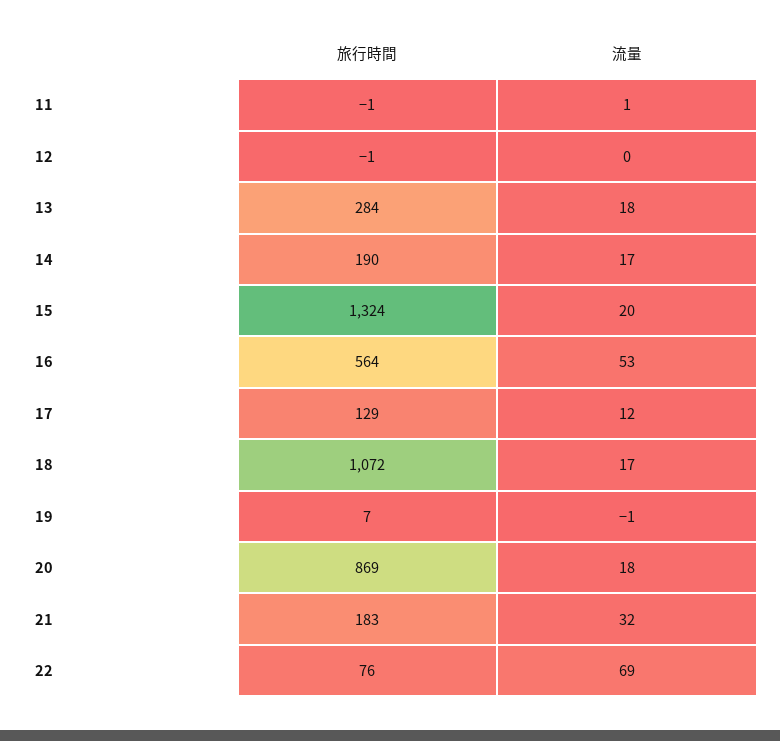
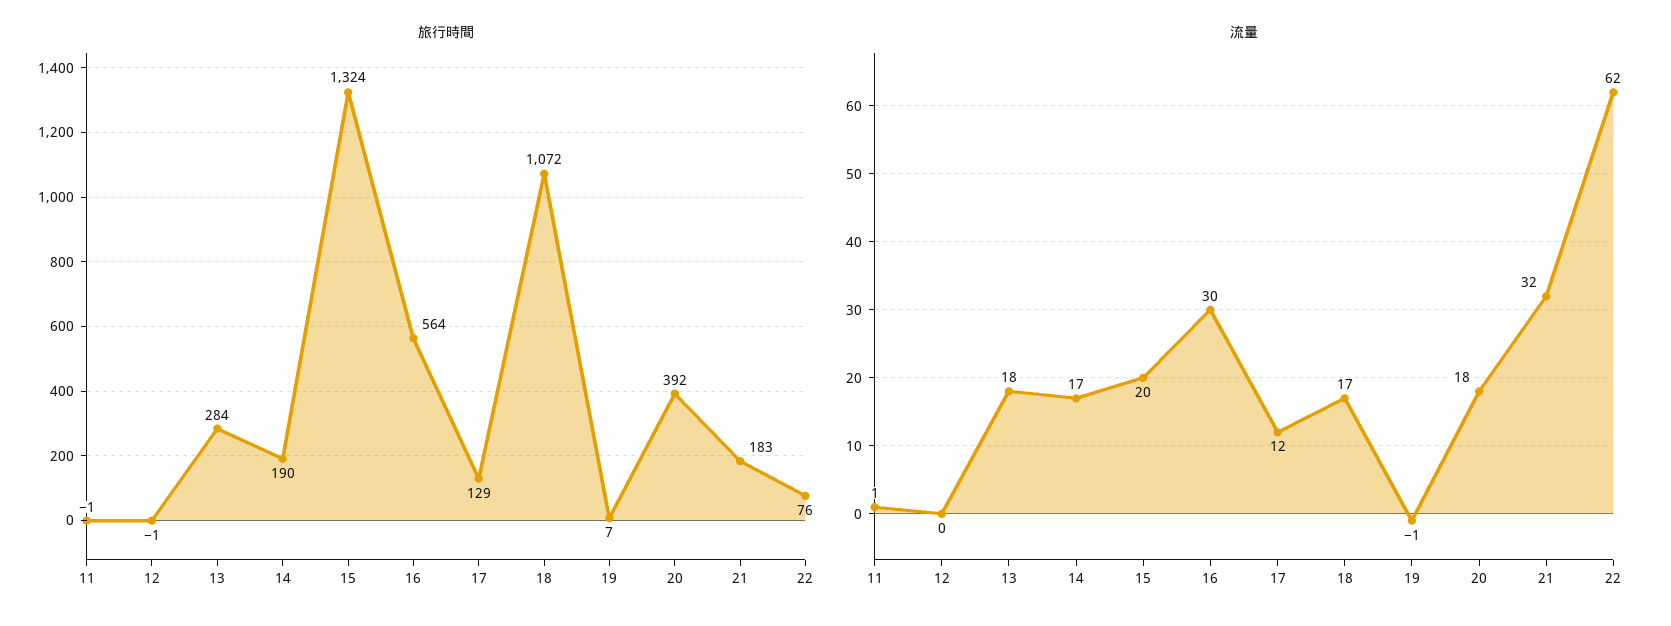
  {
    "旅行時間": {
      "11": -1,
      "12": -1,
      "13": 284,
      "14": 190,
      "15": 1324,
      "16": 564,
      "17": 129,
      "18": 1072,
      "19": 7,
-     "20": 869,
+     "20": 392,
      "21": 183,
      "22": 76
    },
    "流量": {
      "11": 1,
      "12": 0,
      "13": 18,
      "14": 17,
      "15": 20,
-     "16": 53,
+     "16": 30,
      "17": 12,
      "18": 17,
      "19": -1,
      "20": 18,
      "21": 32,
-     "22": 69
+     "22": 62
    }
  }

